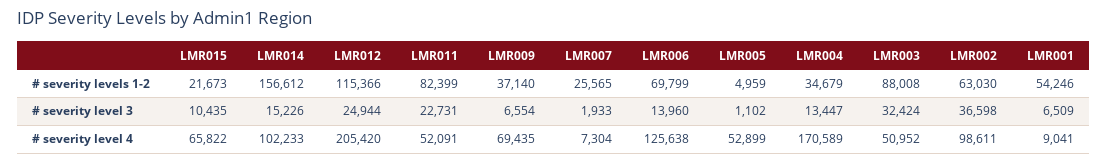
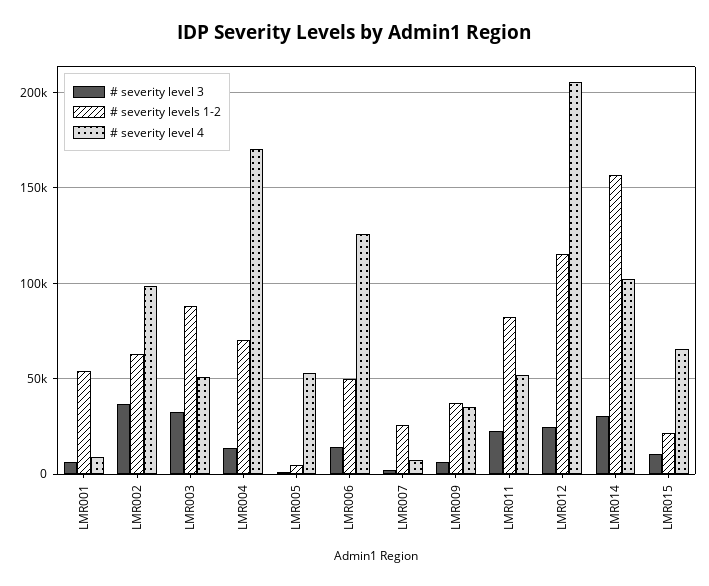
  {
    "# severity levels 1-2": {
      "LMR015": 21673,
      "LMR014": 156612,
      "LMR012": 115366,
      "LMR011": 82399,
      "LMR009": 37140,
      "LMR007": 25565,
-     "LMR006": 69799,
+     "LMR006": 50000,
      "LMR005": 4959,
-     "LMR004": 34679,
+     "LMR004": 70000,
      "LMR003": 88008,
      "LMR002": 63030,
      "LMR001": 54246
    },
    "# severity level 3": {
      "LMR015": 10435,
-     "LMR014": 15226,
+     "LMR014": 30000,
      "LMR012": 24944,
      "LMR011": 22731,
      "LMR009": 6554,
      "LMR007": 1933,
      "LMR006": 13960,
      "LMR005": 1102,
      "LMR004": 13447,
      "LMR003": 32424,
      "LMR002": 36598,
      "LMR001": 6509
    },
    "# severity level 4": {
      "LMR015": 65822,
      "LMR014": 102233,
      "LMR012": 205420,
      "LMR011": 52091,
-     "LMR009": 69435,
+     "LMR009": 35000,
      "LMR007": 7304,
      "LMR006": 125638,
      "LMR005": 52899,
      "LMR004": 170589,
      "LMR003": 50952,
      "LMR002": 98611,
      "LMR001": 9041
    }
  }

